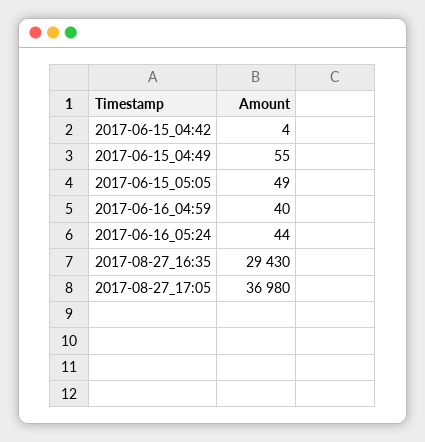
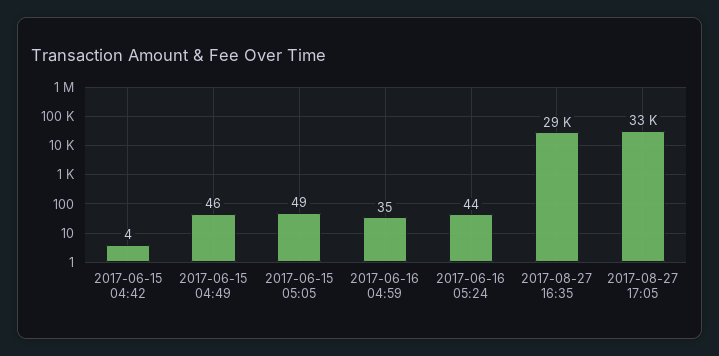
  {
    "2017-06-15_04:42": 4,
-   "2017-06-15_04:49": 55,
+   "2017-06-15_04:49": 46,
    "2017-06-15_05:05": 49,
-   "2017-06-16_04:59": 40,
+   "2017-06-16_04:59": 35,
    "2017-06-16_05:24": 44,
    "2017-08-27_16:35": 29430,
-   "2017-08-27_17:05": 36980
+   "2017-08-27_17:05": 33000
  }

